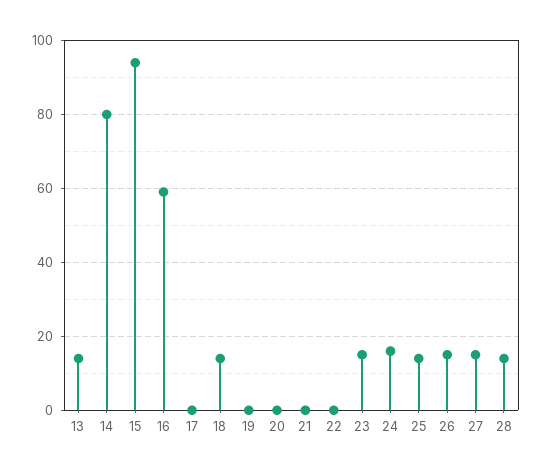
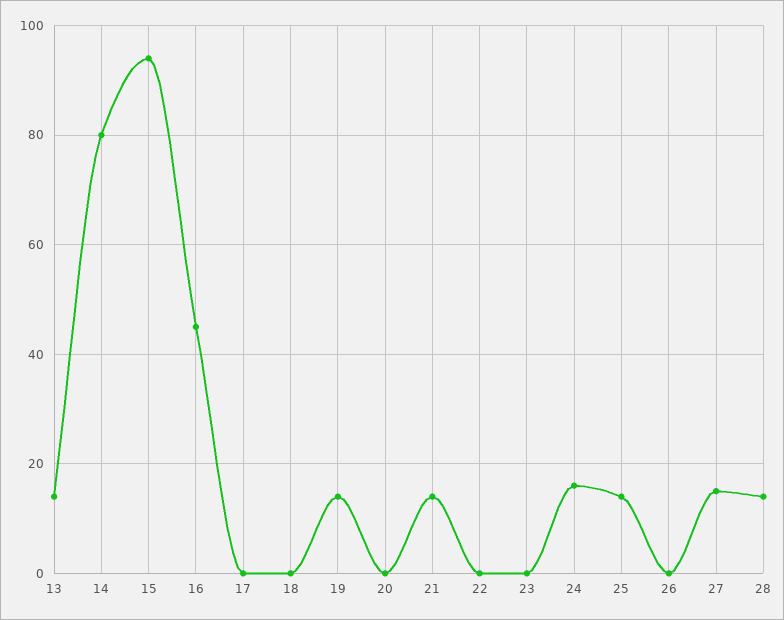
  {
    "13": 15,
    "14": 80,
    "15": 95,
-   "16": 60,
+   "16": 45,
    "17": 0,
-   "18": 15,
+   "18": 0,
-   "19": 0,
+   "19": 15,
    "20": 0,
-   "21": 0,
+   "21": 15,
    "22": 0,
-   "23": 15,
+   "23": 0,
    "24": 15,
    "25": 15,
-   "26": 15,
+   "26": 0,
    "27": 15,
    "28": 15
  }

